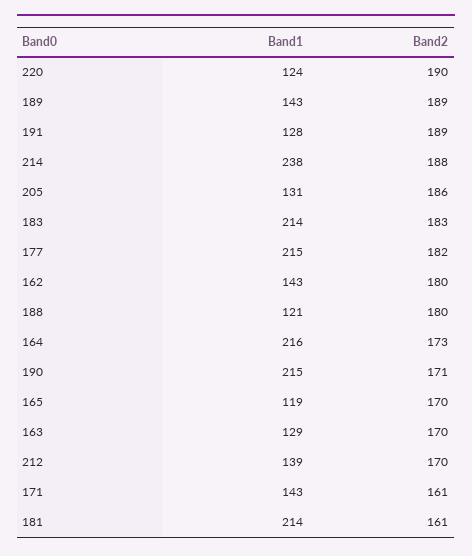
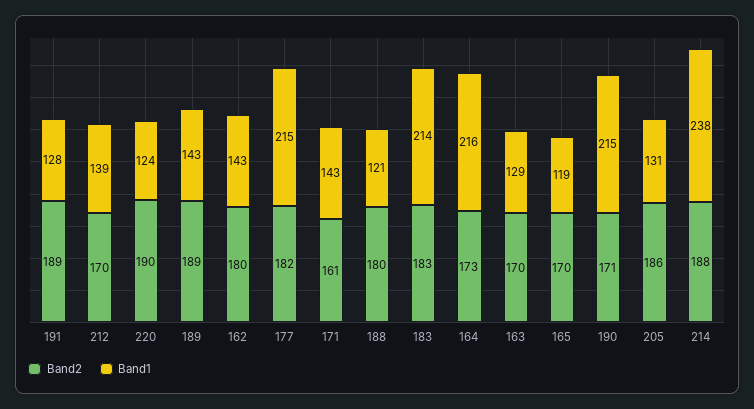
  {
    "Band1": {
      "220": 124,
      "189": 143,
      "191": 128,
      "214": 238,
      "205": 131,
      "183": 214,
      "177": 215,
      "162": 143,
      "188": 121,
      "164": 216,
      "190": 215,
      "165": 119,
      "163": 129,
      "212": 139,
-     "171": 143,
+     "171": 143
-     "181": 214
    },
    "Band2": {
      "220": 190,
      "189": 189,
      "191": 189,
      "214": 188,
      "205": 186,
      "183": 183,
      "177": 182,
      "162": 180,
      "188": 180,
      "164": 173,
      "190": 171,
      "165": 170,
      "163": 170,
      "212": 170,
-     "171": 161,
+     "171": 161
-     "181": 161
    }
  }

